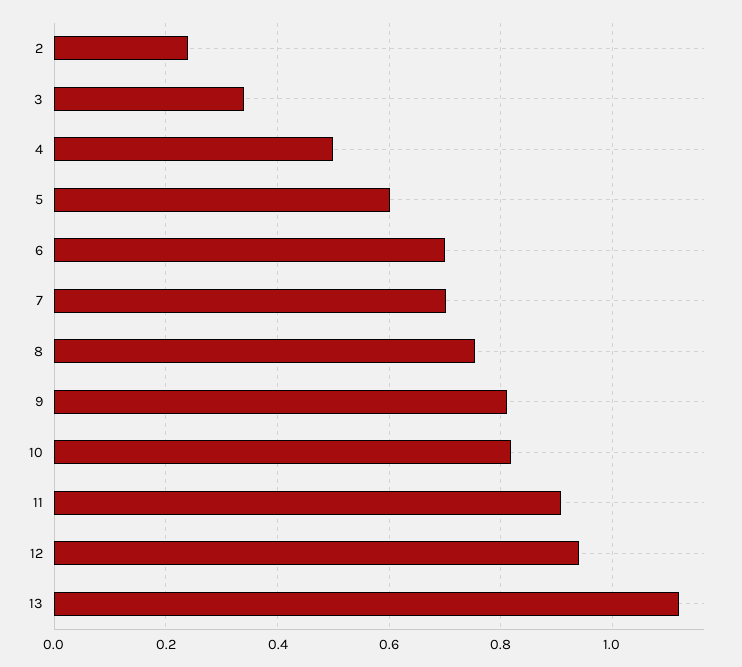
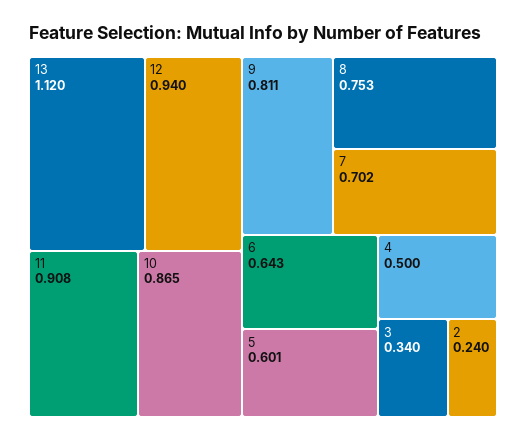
  {
    "2": 0.24,
    "3": 0.34,
    "4": 0.5,
    "5": 0.601,
-   "6": 0.7,
+   "6": 0.643,
    "7": 0.702,
    "8": 0.753,
    "9": 0.811,
-   "10": 0.82,
+   "10": 0.865,
    "11": 0.908,
    "12": 0.94,
    "13": 1.12
  }

